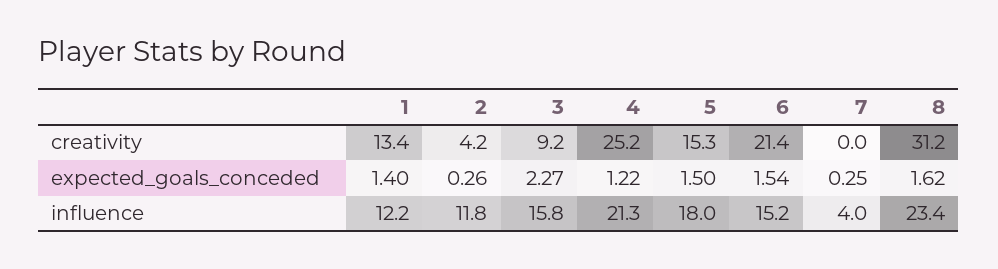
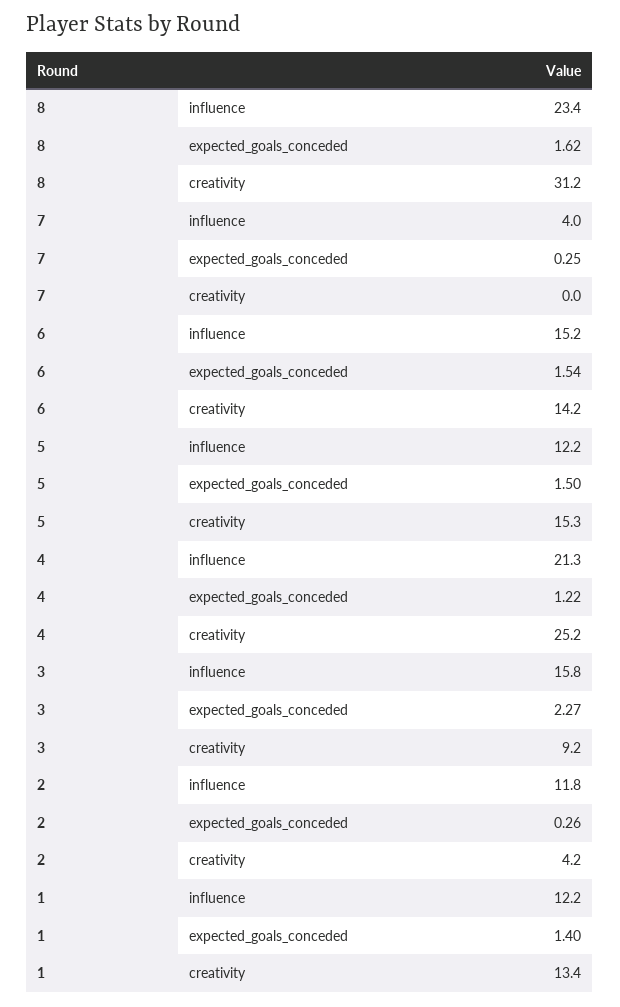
  {
    "1": {
      "creativity": 13.4,
      "expected_goals_conceded": 1.4,
      "influence": 12.2
    },
    "2": {
      "creativity": 4.2,
      "expected_goals_conceded": 0.26,
      "influence": 11.8
    },
    "3": {
      "creativity": 9.2,
      "expected_goals_conceded": 2.27,
      "influence": 15.8
    },
    "4": {
      "creativity": 25.2,
      "expected_goals_conceded": 1.22,
      "influence": 21.3
    },
    "5": {
      "creativity": 15.3,
      "expected_goals_conceded": 1.5,
-     "influence": 18
+     "influence": 12.2
    },
    "6": {
-     "creativity": 21.4,
+     "creativity": 14.2,
      "expected_goals_conceded": 1.54,
      "influence": 15.2
    },
    "7": {
      "creativity": 0,
      "expected_goals_conceded": 0.25,
      "influence": 4
    },
    "8": {
      "creativity": 31.2,
      "expected_goals_conceded": 1.62,
      "influence": 23.4
    }
  }

